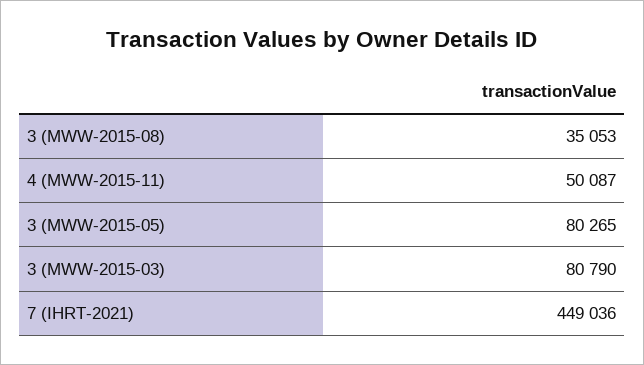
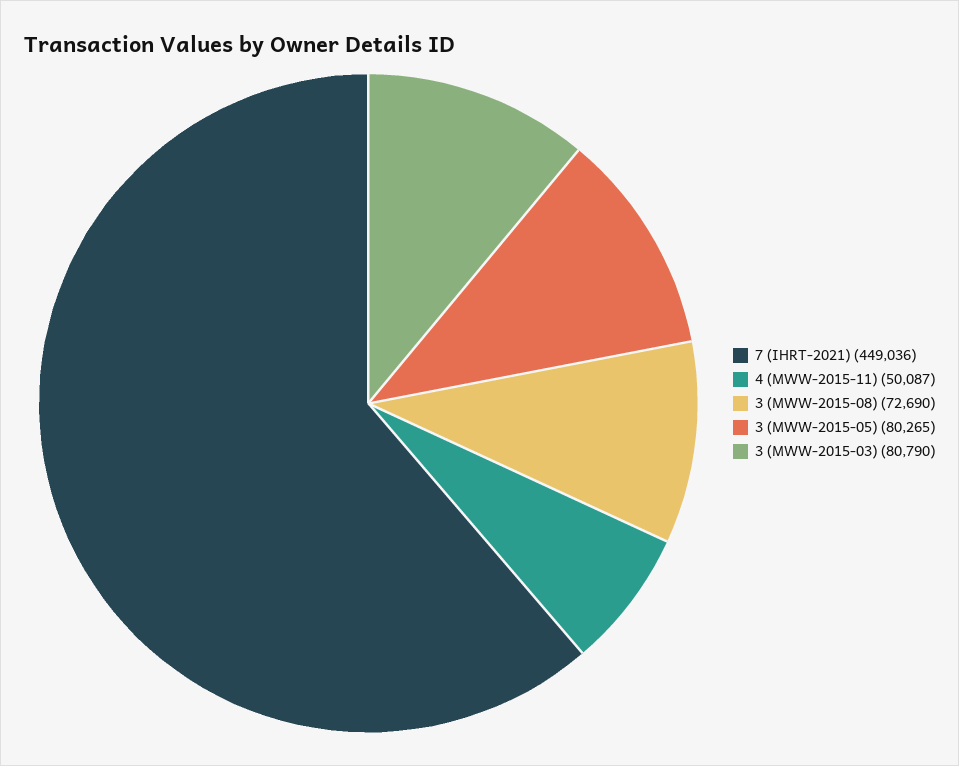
  {
-   "3 (MWW-2015-08)": 35053,
+   "3 (MWW-2015-08)": 72690,
    "4 (MWW-2015-11)": 50087,
    "3 (MWW-2015-05)": 80265,
    "3 (MWW-2015-03)": 80790,
    "7 (IHRT-2021)": 449036
  }

